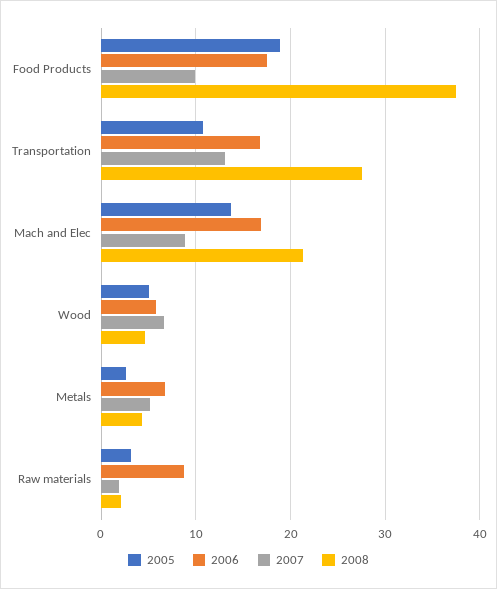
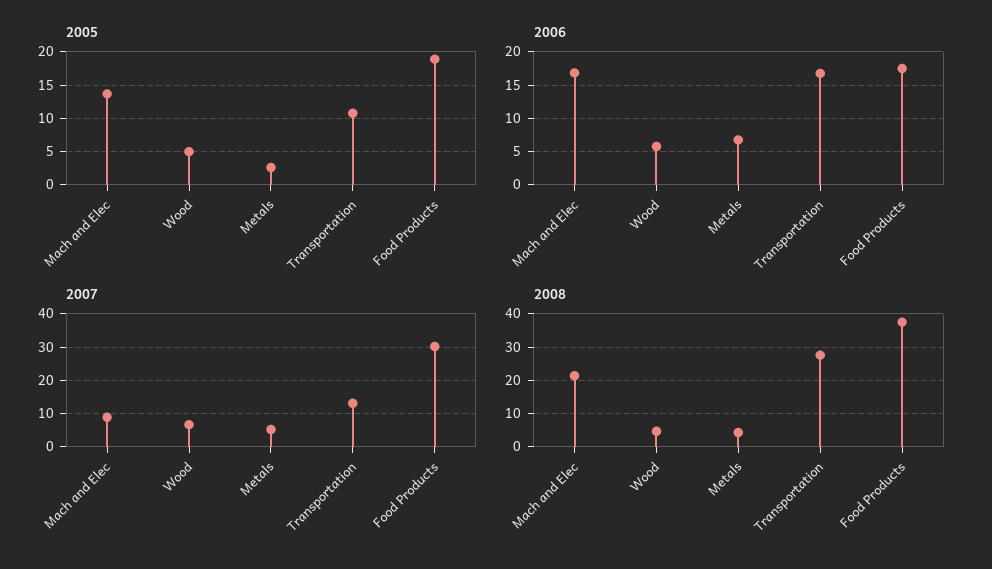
  {
    "2005": {
      "Food Products": 19,
      "Transportation": 11,
      "Mach and Elec": 14,
      "Wood": 5,
-     "Metals": 3,
+     "Metals": 3
-     "Raw materials": 3
    },
    "2006": {
      "Food Products": 17,
      "Transportation": 17,
      "Mach and Elec": 17,
      "Wood": 6,
-     "Metals": 7,
+     "Metals": 7
-     "Raw materials": 9
    },
    "2007": {
-     "Food Products": 10,
+     "Food Products": 30,
      "Transportation": 13,
      "Mach and Elec": 9,
      "Wood": 7,
-     "Metals": 5,
+     "Metals": 5
-     "Raw materials": 2
    },
    "2008": {
      "Food Products": 38,
      "Transportation": 28,
      "Mach and Elec": 21,
      "Wood": 5,
-     "Metals": 4,
+     "Metals": 4
-     "Raw materials": 2
    }
  }

